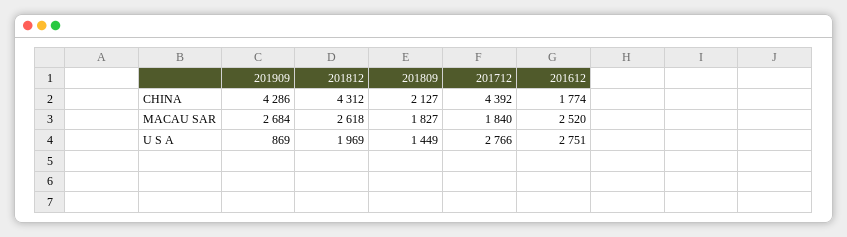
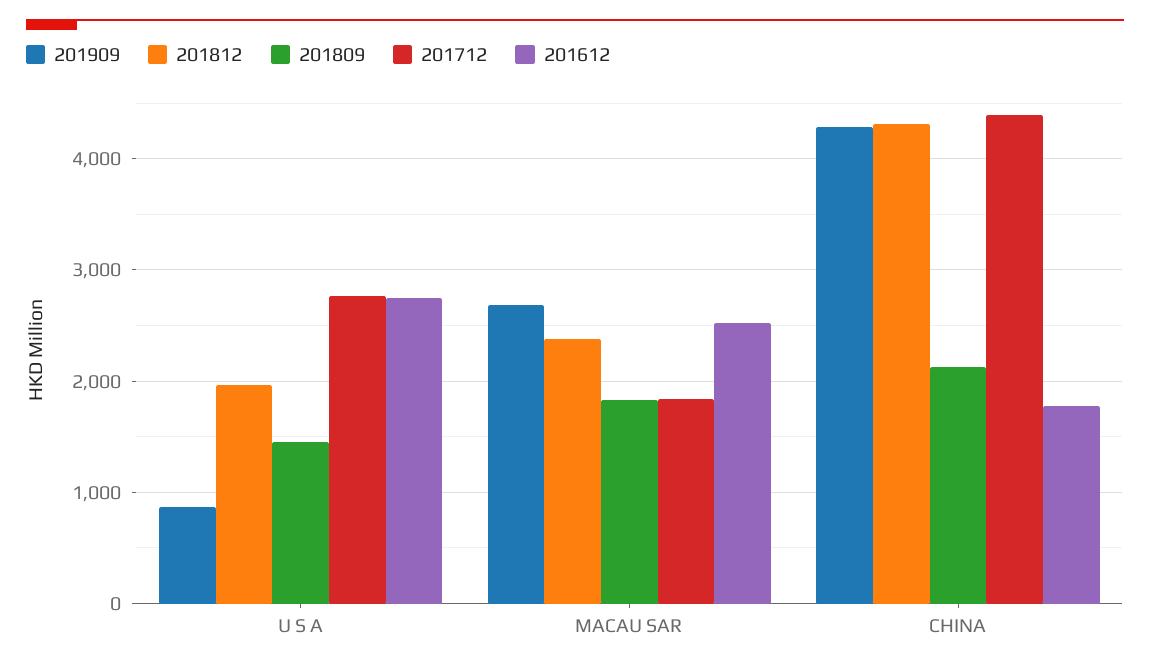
  {
    "201909": {
      "CHINA": 4286,
      "MACAU SAR": 2684,
      "U S A": 869
    },
    "201812": {
      "CHINA": 4312,
-     "MACAU SAR": 2618,
+     "MACAU SAR": 2400,
      "U S A": 1969
    },
    "201809": {
      "CHINA": 2127,
      "MACAU SAR": 1827,
      "U S A": 1449
    },
    "201712": {
      "CHINA": 4392,
      "MACAU SAR": 1840,
      "U S A": 2766
    },
    "201612": {
      "CHINA": 1774,
      "MACAU SAR": 2520,
      "U S A": 2751
    }
  }

